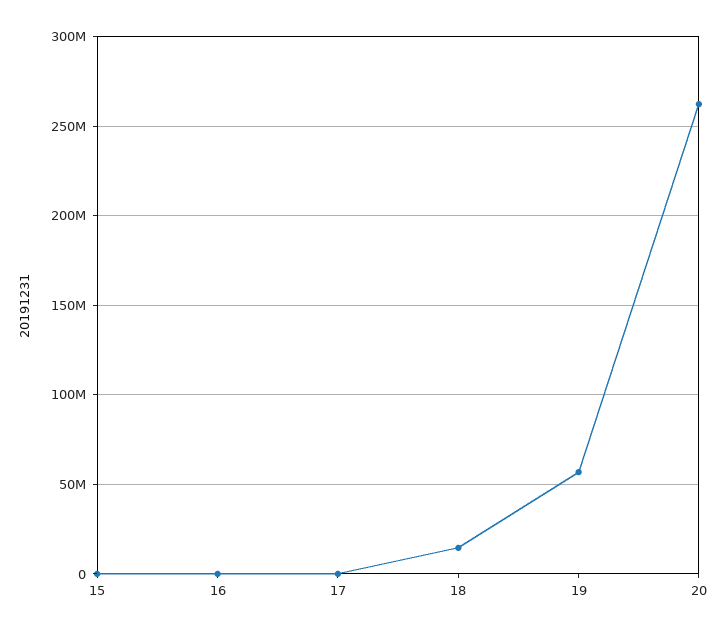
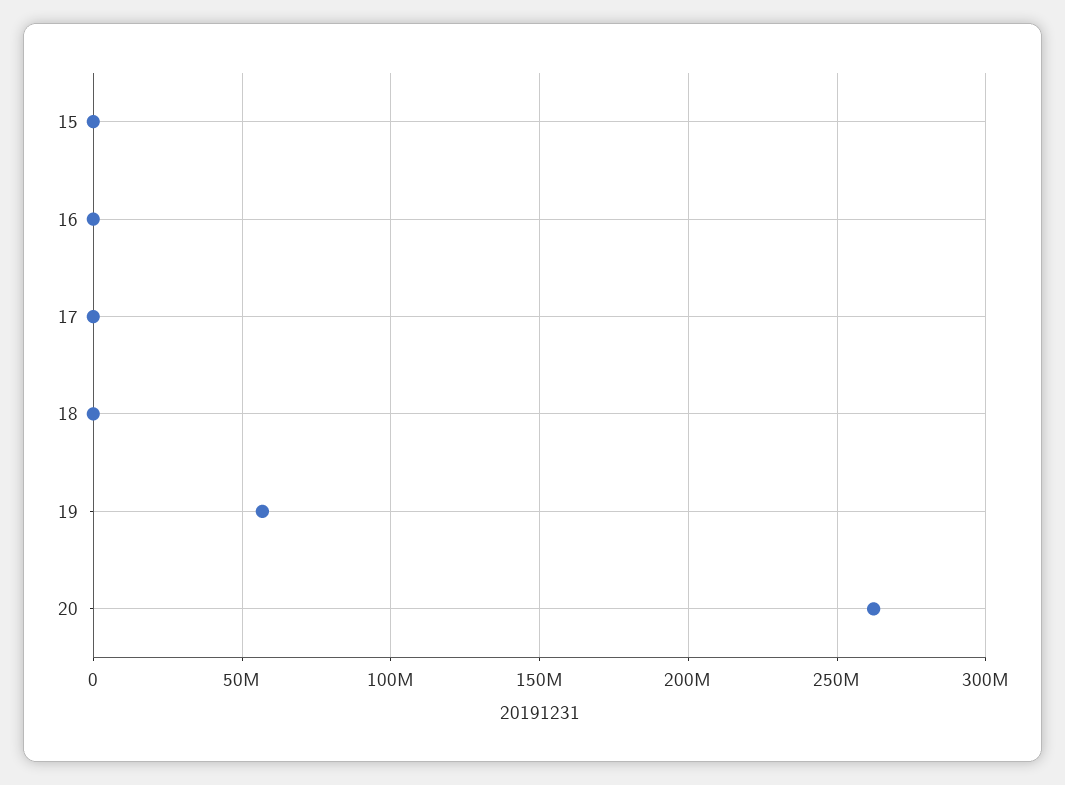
  {
    "15": 0,
    "16": 0,
    "17": 0,
-   "18": 15000000,
+   "18": 0,
    "19": 55000000,
    "20": 260000000
  }

